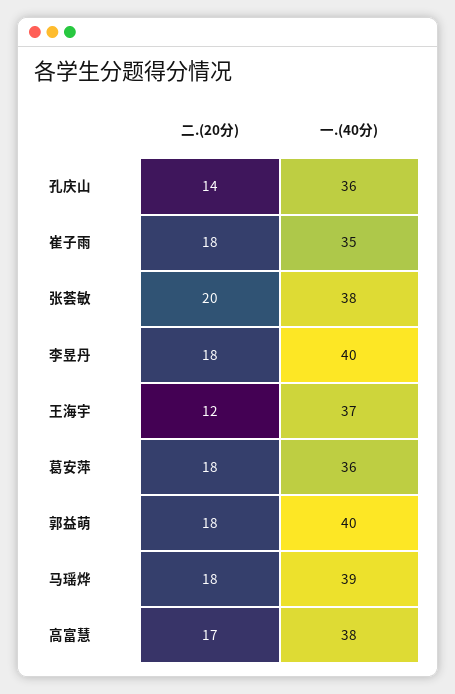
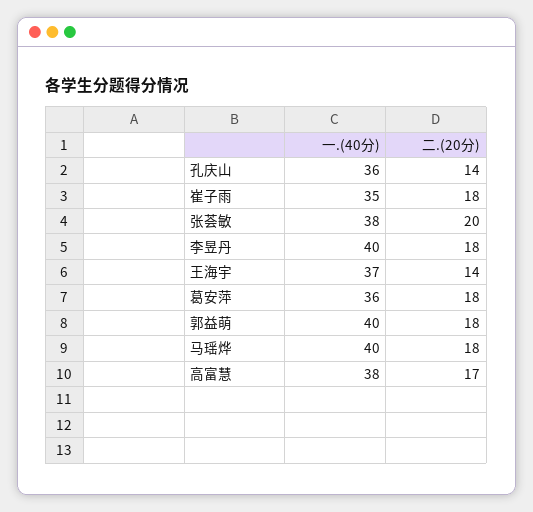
  {
    "二.(20分)": {
      "孔庆山": 14,
      "崔子雨": 18,
      "张荟敏": 20,
      "李昱丹": 18,
-     "王海宇": 12,
+     "王海宇": 14,
      "葛安萍": 18,
      "郭益萌": 18,
      "马瑶烨": 18,
      "高富慧": 17
    },
    "一.(40分)": {
      "孔庆山": 36,
      "崔子雨": 35,
      "张荟敏": 38,
      "李昱丹": 40,
      "王海宇": 37,
      "葛安萍": 36,
      "郭益萌": 40,
-     "马瑶烨": 39,
+     "马瑶烨": 40,
      "高富慧": 38
    }
  }

